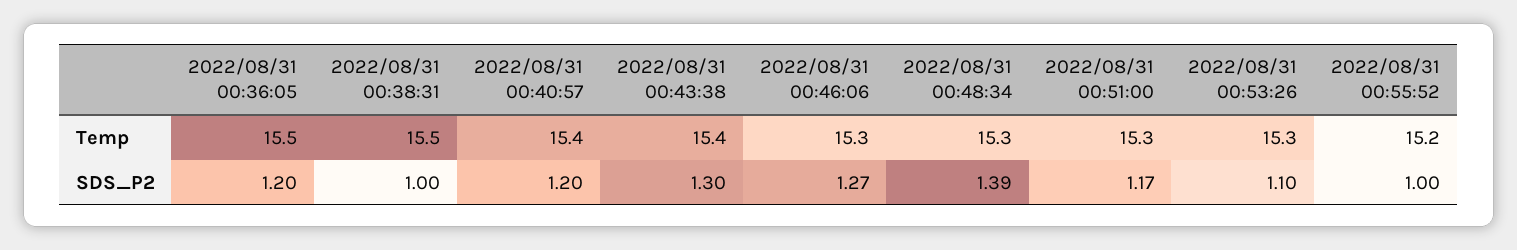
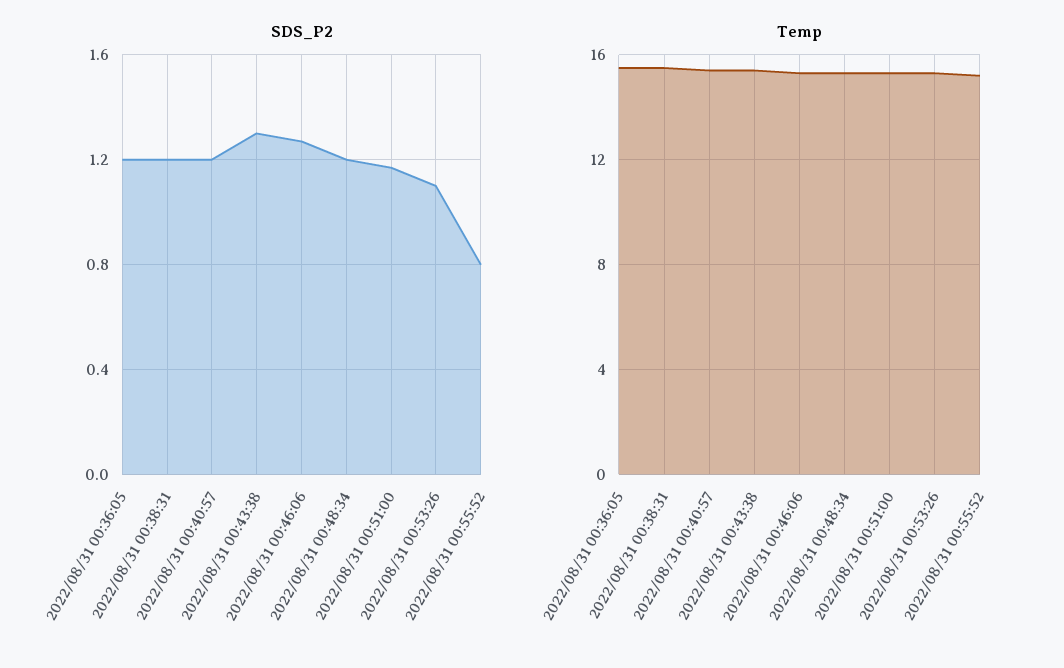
  {
    "Temp": {
      "2022/08/31 00:36:05": 15.5,
      "2022/08/31 00:38:31": 15.5,
      "2022/08/31 00:40:57": 15.4,
      "2022/08/31 00:43:38": 15.4,
      "2022/08/31 00:46:06": 15.3,
      "2022/08/31 00:48:34": 15.3,
      "2022/08/31 00:51:00": 15.3,
      "2022/08/31 00:53:26": 15.3,
      "2022/08/31 00:55:52": 15.2
    },
    "SDS_P2": {
      "2022/08/31 00:36:05": 1.2,
-     "2022/08/31 00:38:31": 1,
+     "2022/08/31 00:38:31": 1.2,
      "2022/08/31 00:40:57": 1.2,
      "2022/08/31 00:43:38": 1.3,
      "2022/08/31 00:46:06": 1.27,
-     "2022/08/31 00:48:34": 1.39,
+     "2022/08/31 00:48:34": 1.2,
      "2022/08/31 00:51:00": 1.17,
      "2022/08/31 00:53:26": 1.1,
-     "2022/08/31 00:55:52": 1
+     "2022/08/31 00:55:52": 0.8
    }
  }

